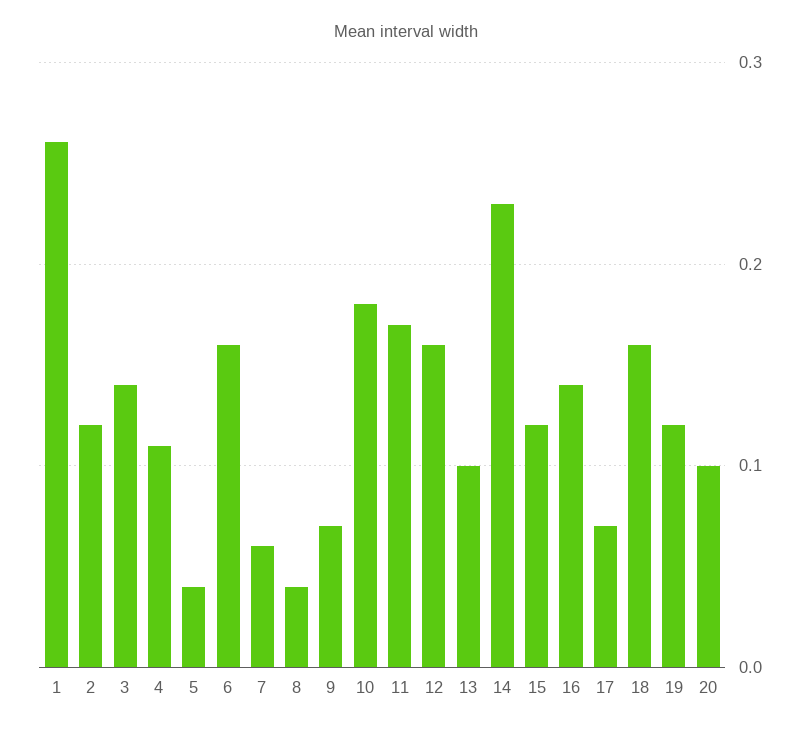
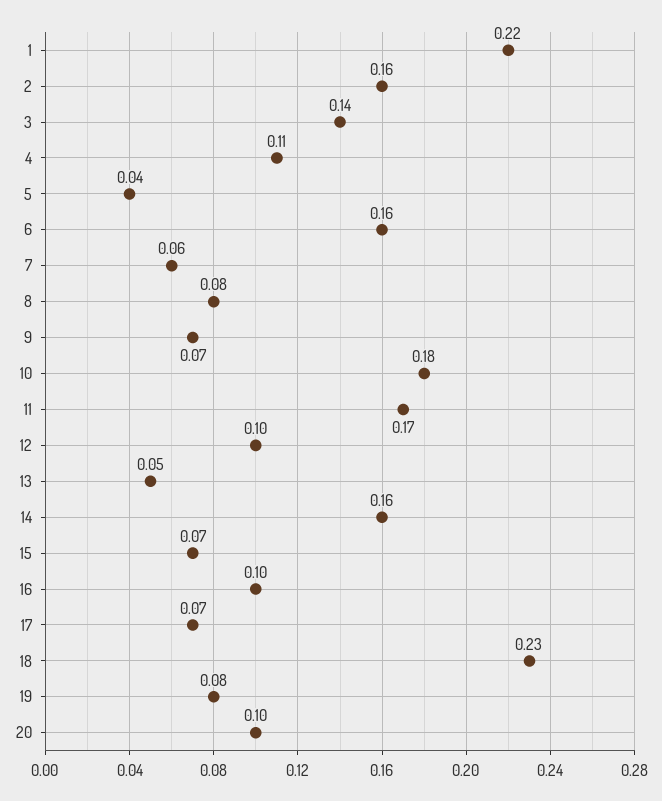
  {
-   "1": 0.26,
+   "1": 0.22,
-   "2": 0.12,
+   "2": 0.16,
    "3": 0.14,
    "4": 0.11,
    "5": 0.04,
    "6": 0.16,
    "7": 0.06,
-   "8": 0.04,
+   "8": 0.08,
    "9": 0.07,
    "10": 0.18,
    "11": 0.17,
-   "12": 0.16,
+   "12": 0.1,
-   "13": 0.1,
+   "13": 0.05,
-   "14": 0.23,
+   "14": 0.16,
-   "15": 0.12,
+   "15": 0.07,
-   "16": 0.14,
+   "16": 0.1,
    "17": 0.07,
-   "18": 0.16,
+   "18": 0.23,
-   "19": 0.12,
+   "19": 0.08,
    "20": 0.1
  }

